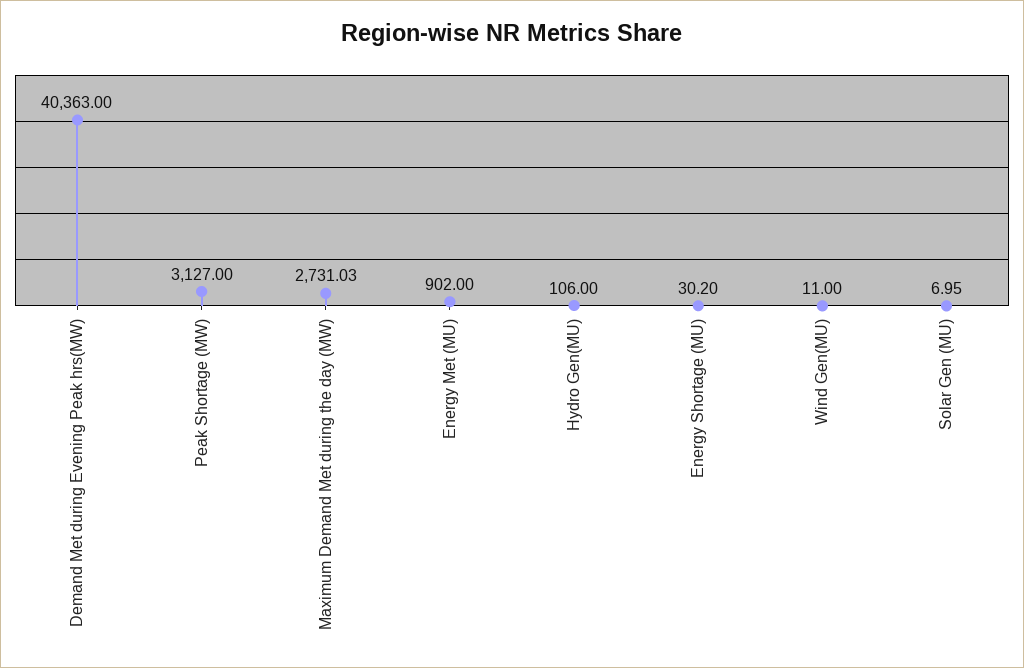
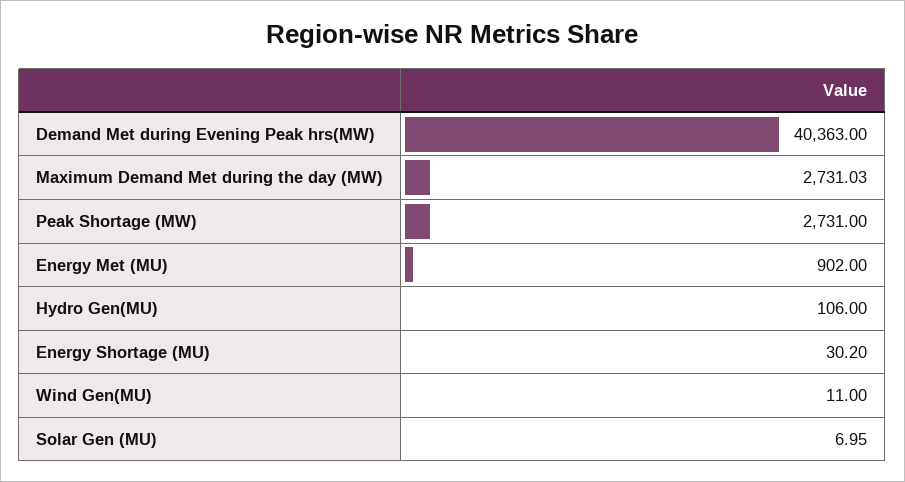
  {
    "Demand Met during Evening Peak hrs(MW)": 40363,
-   "Peak Shortage (MW)": 3127,
+   "Peak Shortage (MW)": 2731,
    "Maximum Demand Met during the day (MW)": 2731.03,
    "Energy Met (MU)": 902,
    "Hydro Gen(MU)": 106,
    "Energy Shortage (MU)": 30.2,
    "Wind Gen(MU)": 11,
    "Solar Gen (MU)": 6.95
  }

